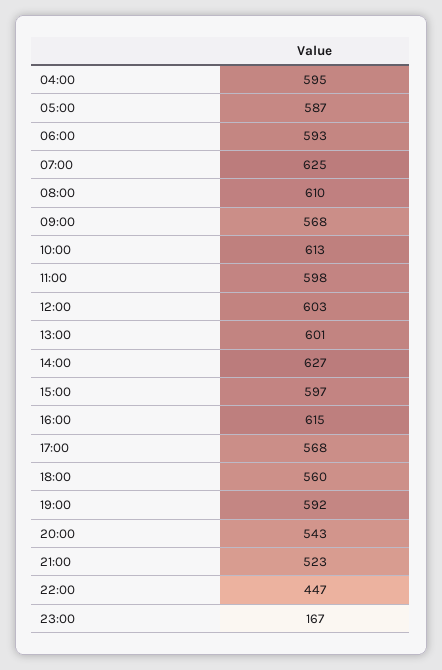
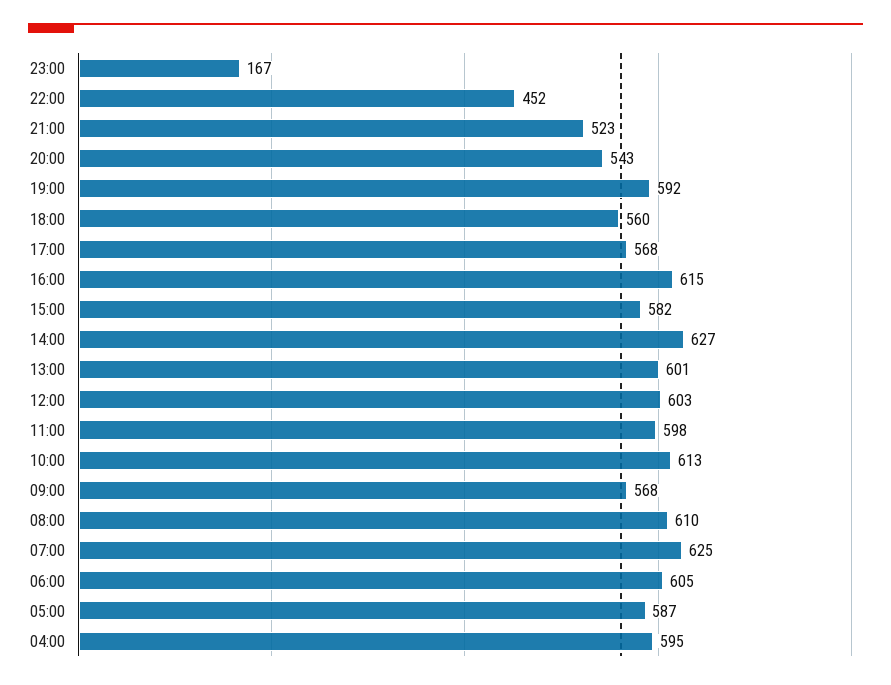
  {
    "04:00": 595,
    "05:00": 587,
-   "06:00": 593,
+   "06:00": 605,
    "07:00": 625,
    "08:00": 610,
    "09:00": 568,
    "10:00": 613,
    "11:00": 598,
    "12:00": 603,
    "13:00": 601,
    "14:00": 627,
-   "15:00": 597,
+   "15:00": 582,
    "16:00": 615,
    "17:00": 568,
    "18:00": 560,
    "19:00": 592,
    "20:00": 543,
    "21:00": 523,
-   "22:00": 447,
+   "22:00": 452,
    "23:00": 167
  }

